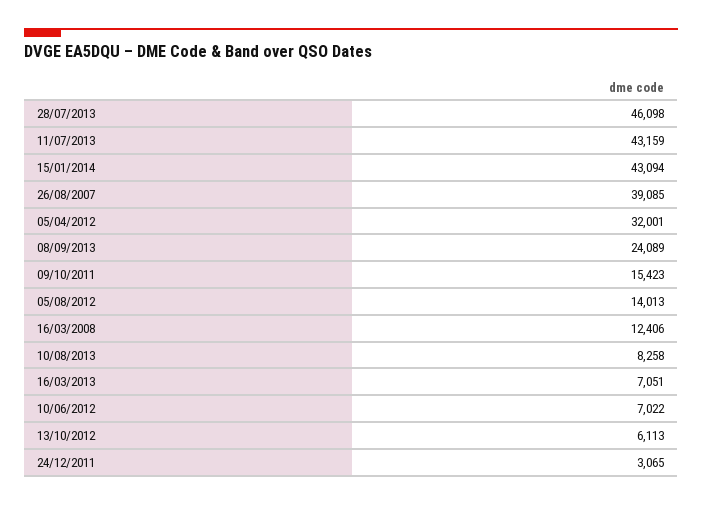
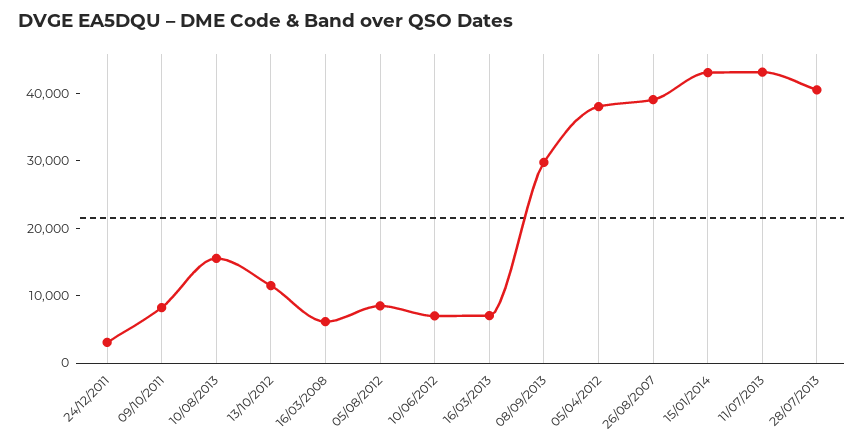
  {
-   "28/07/2013": 46098,
+   "28/07/2013": 40000,
    "11/07/2013": 43159,
    "15/01/2014": 43094,
    "26/08/2007": 39085,
-   "05/04/2012": 32001,
+   "05/04/2012": 38000,
-   "08/09/2013": 24089,
+   "08/09/2013": 30000,
-   "09/10/2011": 15423,
+   "09/10/2011": 8000,
-   "05/08/2012": 14013,
+   "05/08/2012": 8000,
-   "16/03/2008": 12406,
+   "16/03/2008": 6000,
-   "10/08/2013": 8258,
+   "10/08/2013": 16000,
    "16/03/2013": 7051,
    "10/06/2012": 7022,
-   "13/10/2012": 6113,
+   "13/10/2012": 12000,
    "24/12/2011": 3065
  }

